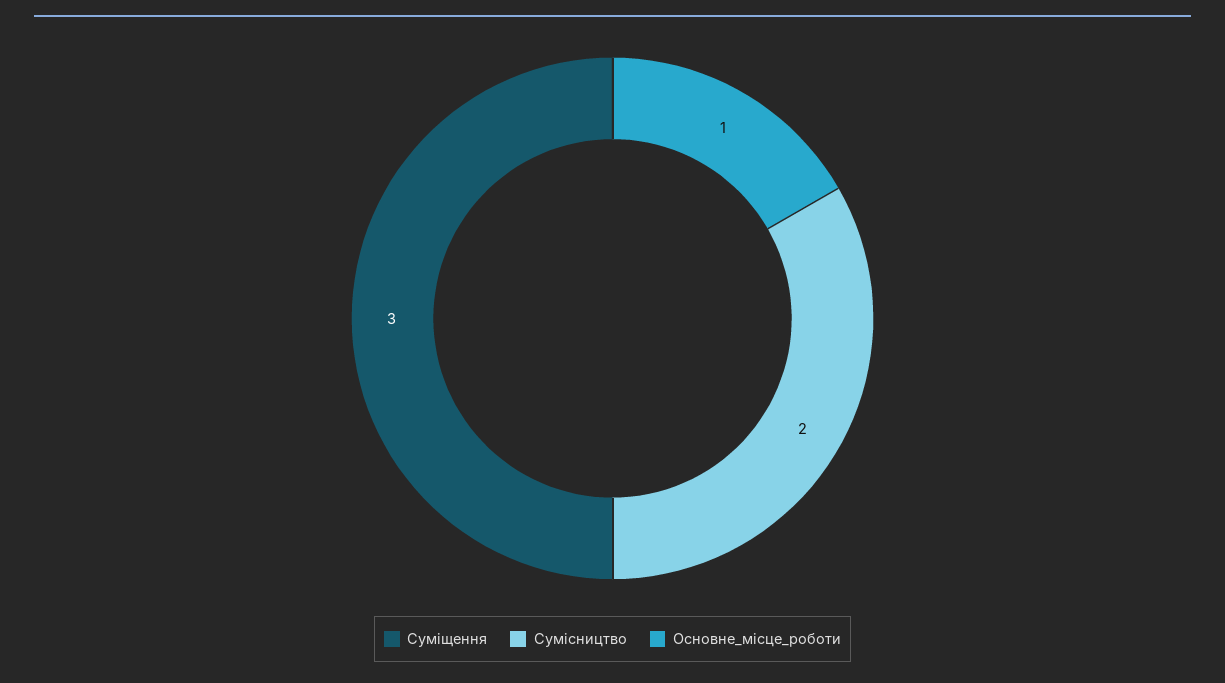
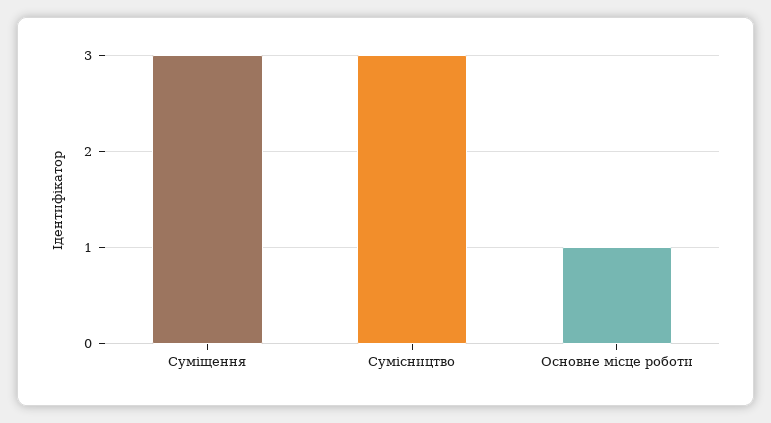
  {
    "Суміщення": 3,
-   "Сумісництво": 2,
+   "Сумісництво": 3,
    "Основне_місце_роботи": 1
  }

